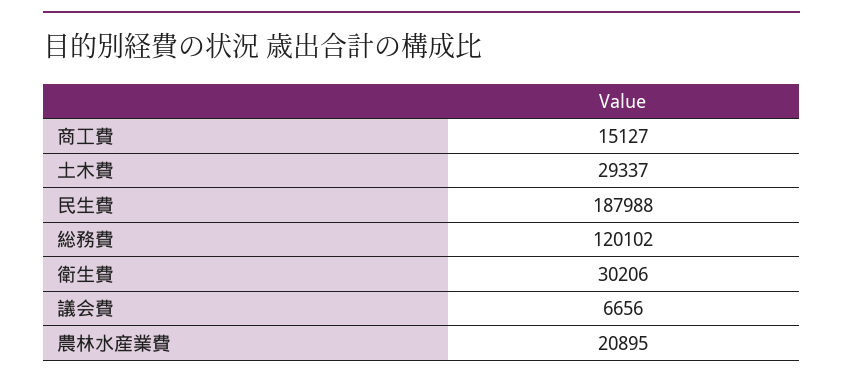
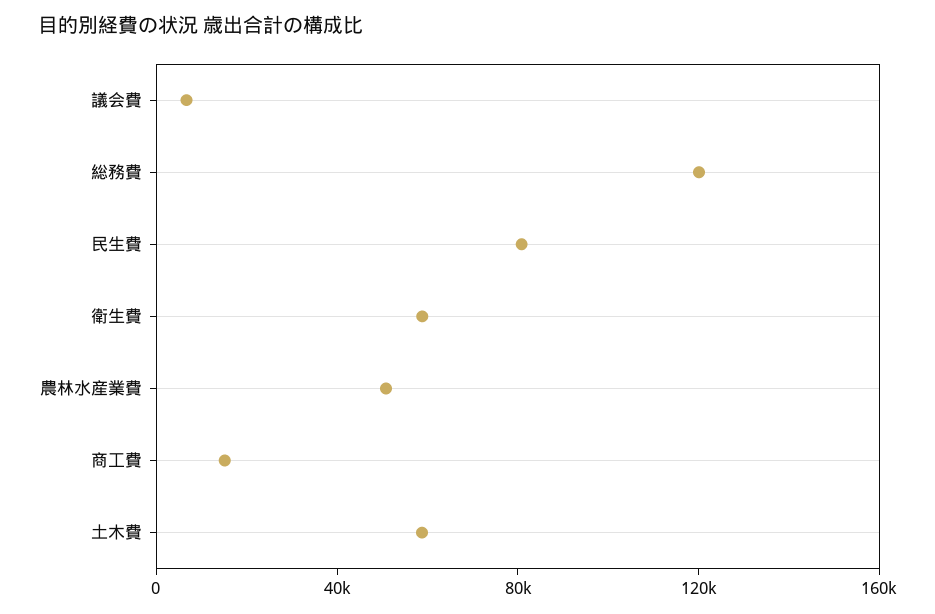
  {
    "商工費": 15127,
-   "土木費": 29337,
+   "土木費": 60000,
-   "民生費": 187988,
+   "民生費": 80000,
    "総務費": 120102,
-   "衛生費": 30206,
+   "衛生費": 60000,
    "議会費": 6656,
-   "農林水産業費": 20895
+   "農林水産業費": 50000
  }

